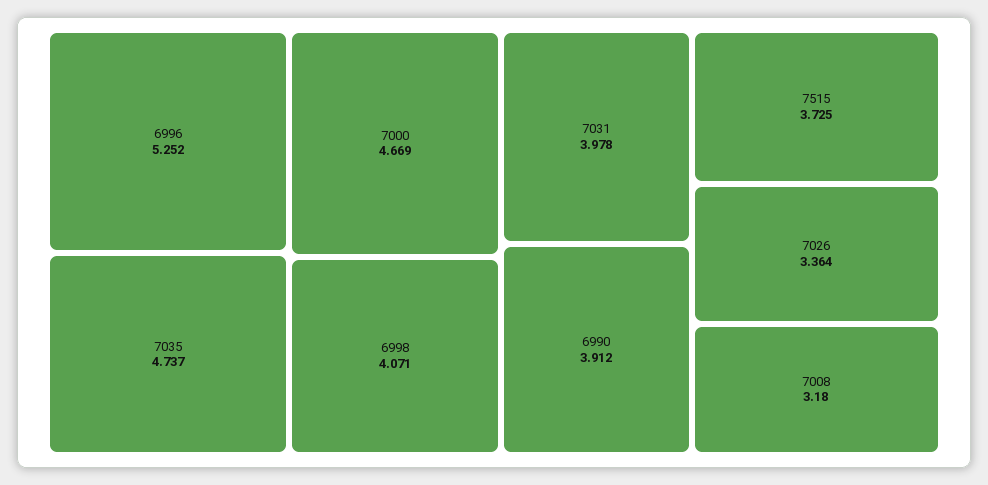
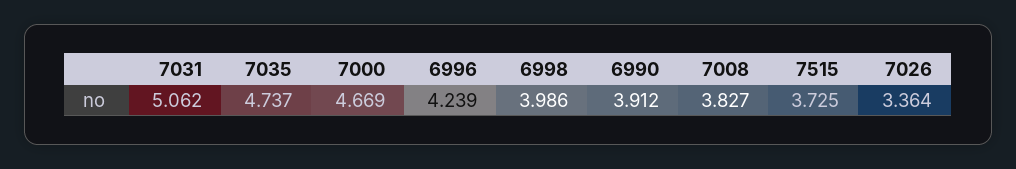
  {
-   "6996": 5.252,
+   "6996": 4.239,
    "7035": 4.737,
    "7000": 4.669,
-   "6998": 4.071,
+   "6998": 3.986,
-   "7031": 3.978,
+   "7031": 5.062,
    "6990": 3.912,
    "7515": 3.725,
    "7026": 3.364,
-   "7008": 3.18
+   "7008": 3.827
  }

